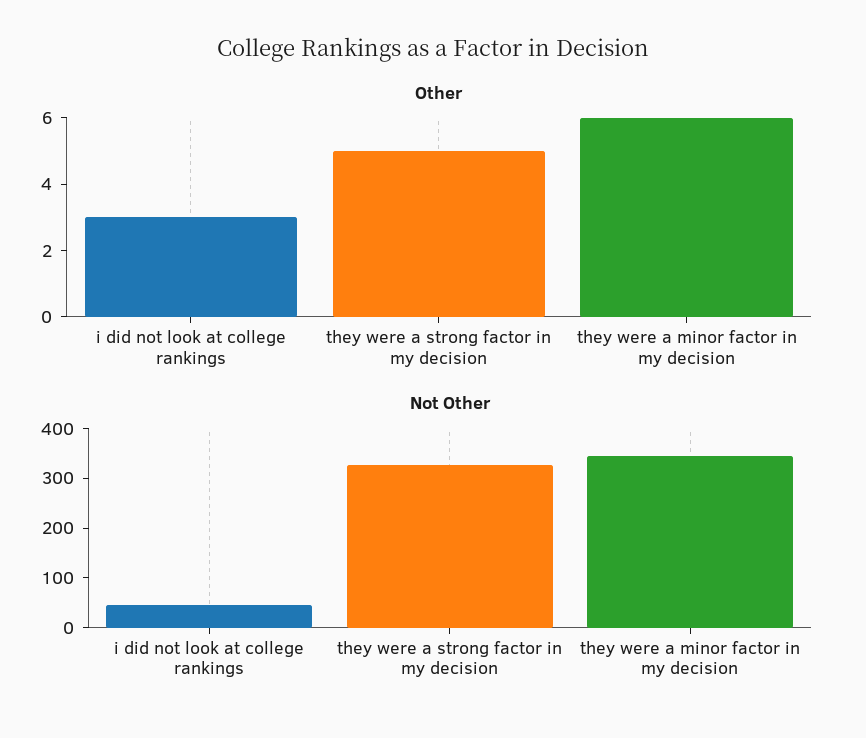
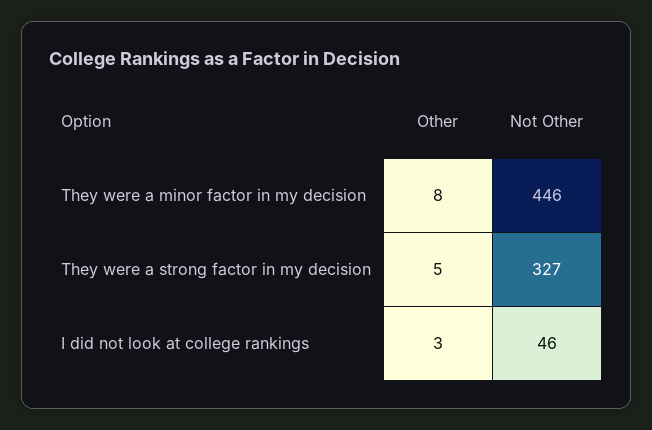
  {
    "Other": {
      "i did not look at college rankings": 3,
      "they were a strong factor in my decision": 5,
-     "they were a minor factor in my decision": 6
+     "they were a minor factor in my decision": 8
    },
    "Not Other": {
      "i did not look at college rankings": 46,
      "they were a strong factor in my decision": 327,
-     "they were a minor factor in my decision": 340
+     "they were a minor factor in my decision": 446
    }
  }

